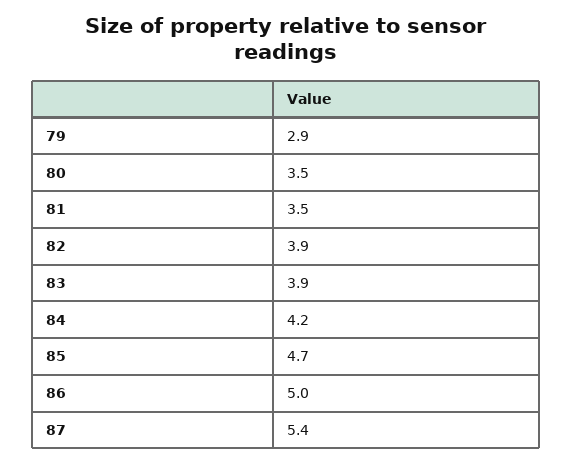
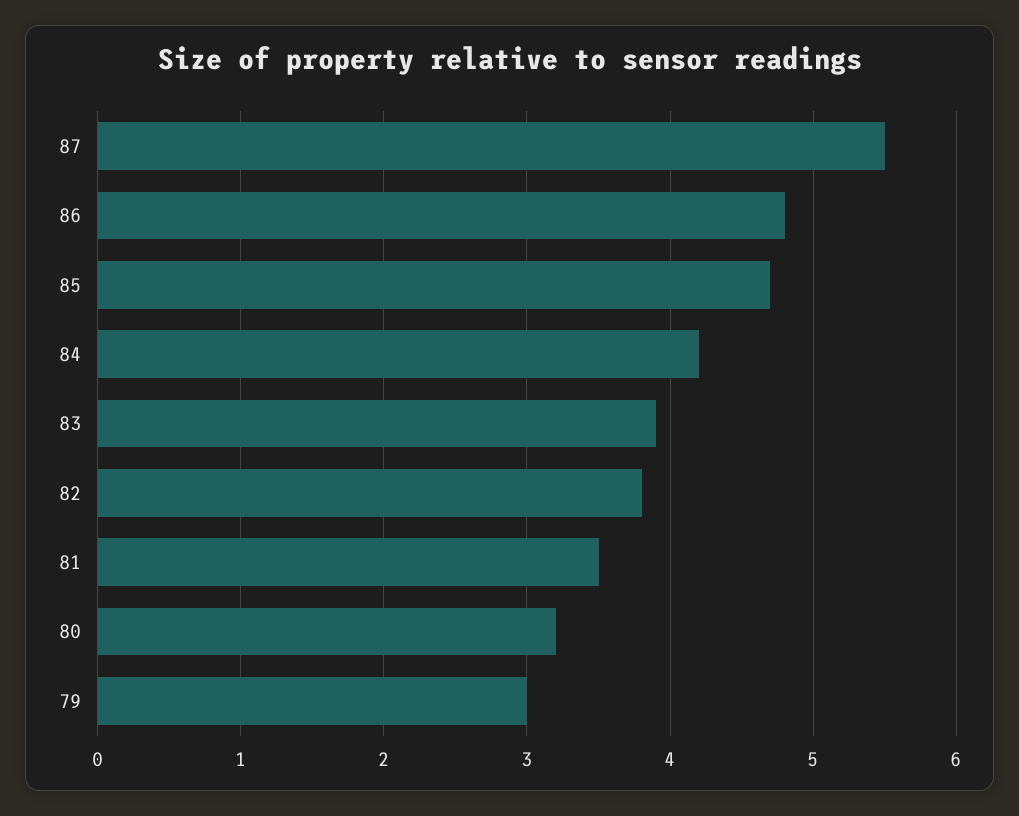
  {
-   "79": 2.9,
+   "79": 3,
-   "80": 3.5,
+   "80": 3.2,
    "81": 3.5,
-   "82": 3.9,
+   "82": 3.8,
    "83": 3.9,
    "84": 4.2,
    "85": 4.7,
-   "86": 5,
+   "86": 4.8,
-   "87": 5.4
+   "87": 5.5
  }

